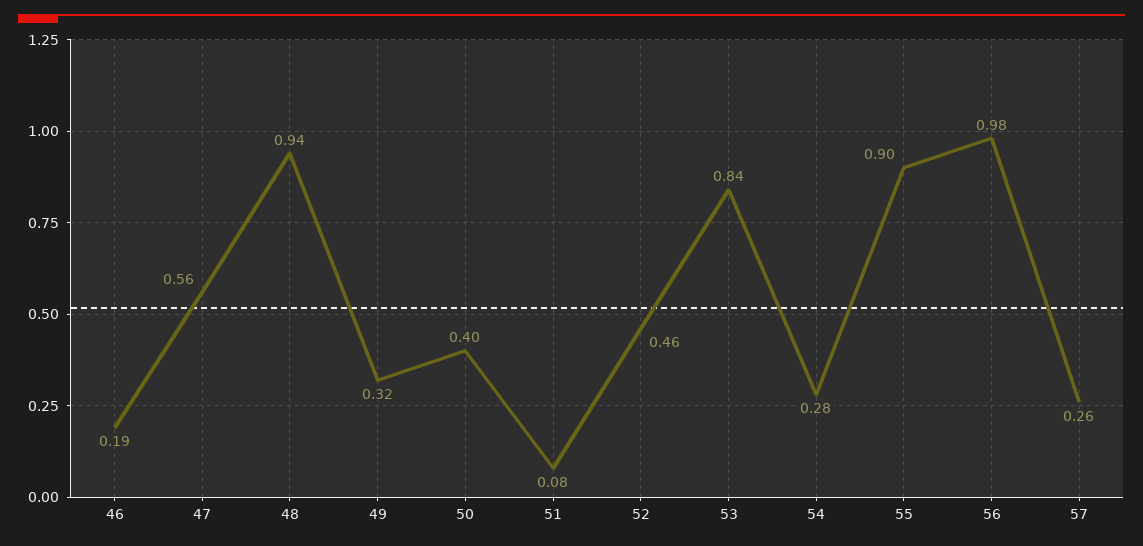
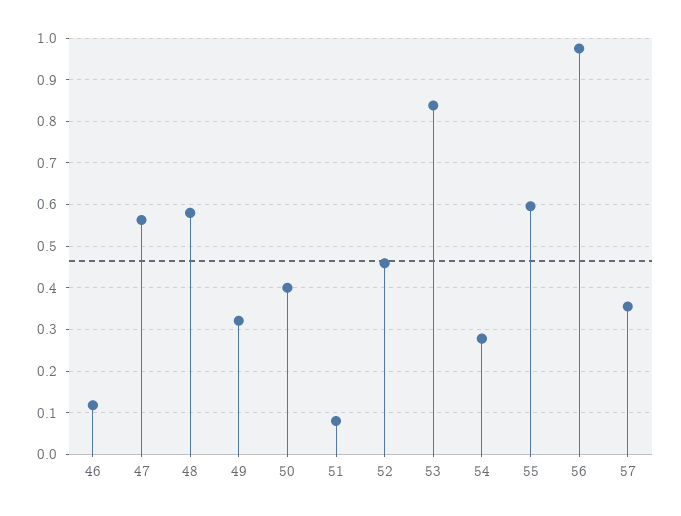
  {
-   "46": 0.19,
+   "46": 0.12,
    "47": 0.56,
-   "48": 0.94,
+   "48": 0.58,
    "49": 0.32,
    "50": 0.4,
    "51": 0.08,
    "52": 0.46,
    "53": 0.84,
    "54": 0.28,
-   "55": 0.9,
+   "55": 0.6,
    "56": 0.98,
-   "57": 0.26
+   "57": 0.36
  }

